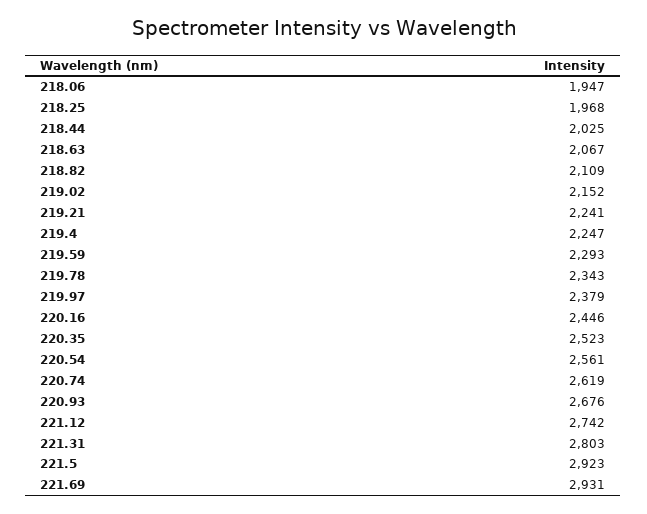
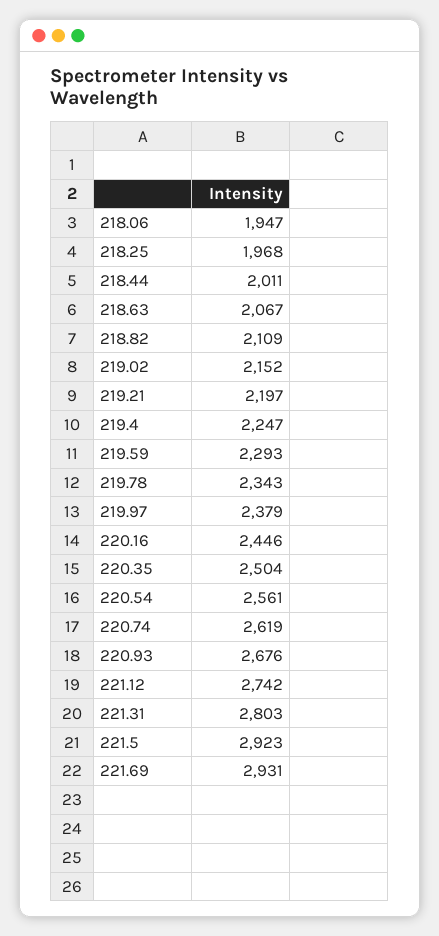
  {
    "218.06": 1947,
    "218.25": 1968,
-   "218.44": 2025,
+   "218.44": 2011,
    "218.63": 2067,
    "218.82": 2109,
    "219.02": 2152,
-   "219.21": 2241,
+   "219.21": 2197,
    "219.4": 2247,
    "219.59": 2293,
    "219.78": 2343,
    "219.97": 2379,
    "220.16": 2446,
-   "220.35": 2523,
+   "220.35": 2504,
    "220.54": 2561,
    "220.74": 2619,
    "220.93": 2676,
    "221.12": 2742,
    "221.31": 2803,
    "221.5": 2923,
    "221.69": 2931
  }

